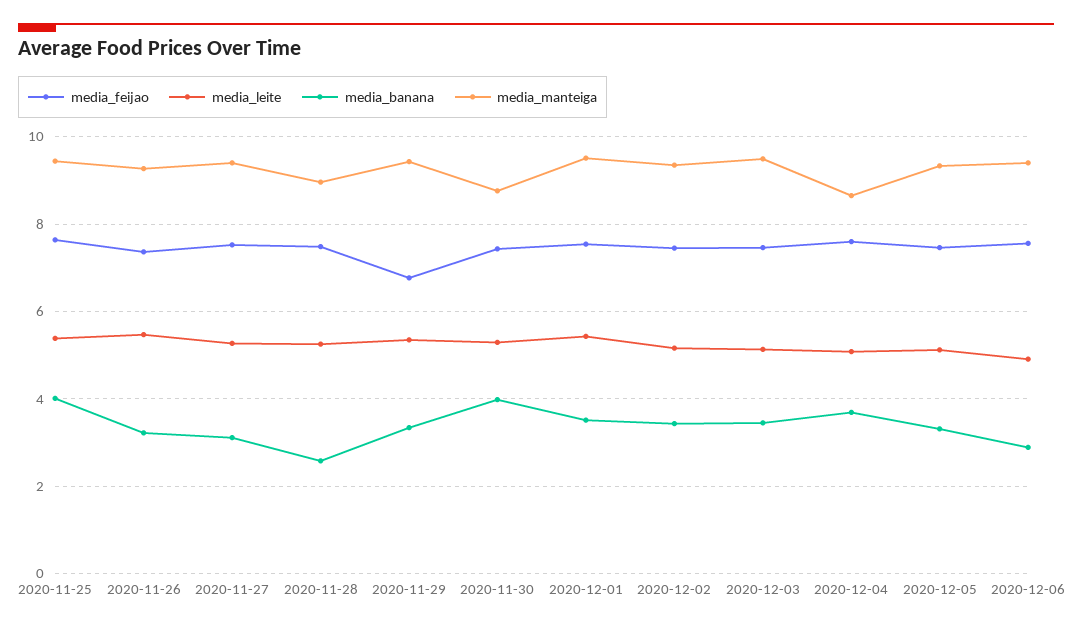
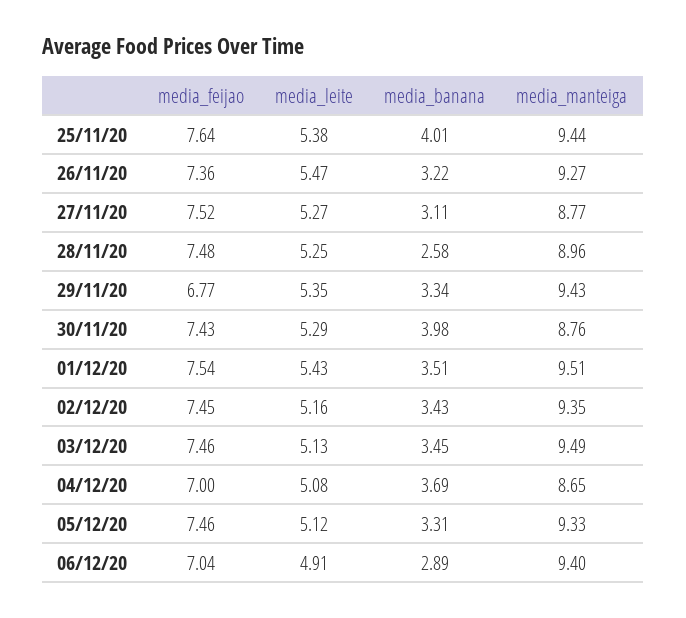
  {
    "media_feijao": {
      "2020-11-25": 7.64,
      "2020-11-26": 7.36,
      "2020-11-27": 7.52,
      "2020-11-28": 7.48,
      "2020-11-29": 6.77,
      "2020-11-30": 7.43,
      "2020-12-01": 7.54,
      "2020-12-02": 7.45,
      "2020-12-03": 7.46,
-     "2020-12-04": 7.6,
+     "2020-12-04": 7,
      "2020-12-05": 7.46,
-     "2020-12-06": 7.6
+     "2020-12-06": 7.04
    },
    "media_leite": {
      "2020-11-25": 5.38,
      "2020-11-26": 5.47,
      "2020-11-27": 5.27,
      "2020-11-28": 5.25,
      "2020-11-29": 5.35,
      "2020-11-30": 5.29,
      "2020-12-01": 5.43,
      "2020-12-02": 5.16,
      "2020-12-03": 5.13,
      "2020-12-04": 5.08,
      "2020-12-05": 5.12,
      "2020-12-06": 4.91
    },
    "media_banana": {
      "2020-11-25": 4.01,
      "2020-11-26": 3.22,
      "2020-11-27": 3.11,
      "2020-11-28": 2.58,
      "2020-11-29": 3.34,
      "2020-11-30": 3.98,
      "2020-12-01": 3.51,
      "2020-12-02": 3.43,
      "2020-12-03": 3.45,
      "2020-12-04": 3.69,
      "2020-12-05": 3.31,
      "2020-12-06": 2.89
    },
    "media_manteiga": {
      "2020-11-25": 9.44,
      "2020-11-26": 9.27,
-     "2020-11-27": 9.4,
+     "2020-11-27": 8.77,
      "2020-11-28": 8.96,
      "2020-11-29": 9.43,
      "2020-11-30": 8.76,
      "2020-12-01": 9.51,
      "2020-12-02": 9.35,
      "2020-12-03": 9.49,
      "2020-12-04": 8.65,
      "2020-12-05": 9.33,
      "2020-12-06": 9.4
    }
  }

